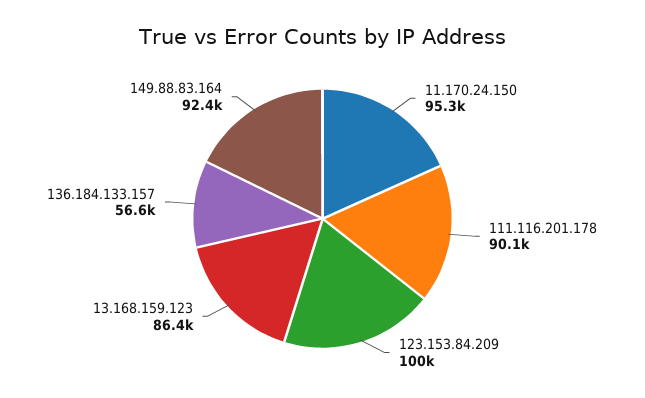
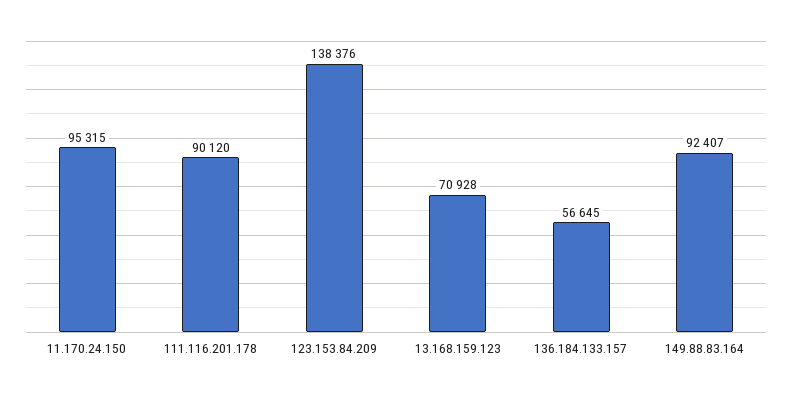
  {
    "11.170.24.150": 95315,
    "111.116.201.178": 90120,
-   "123.153.84.209": 100000,
+   "123.153.84.209": 138376,
-   "13.168.159.123": 86400,
+   "13.168.159.123": 70928,
    "136.184.133.157": 56645,
    "149.88.83.164": 92407
  }

